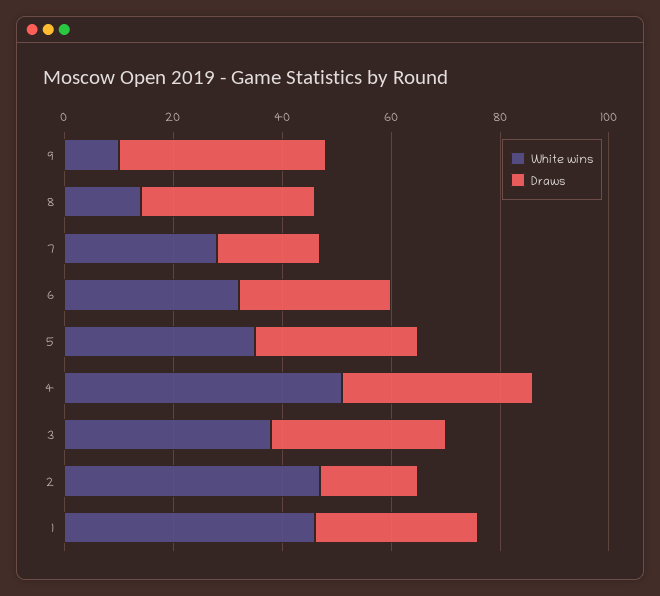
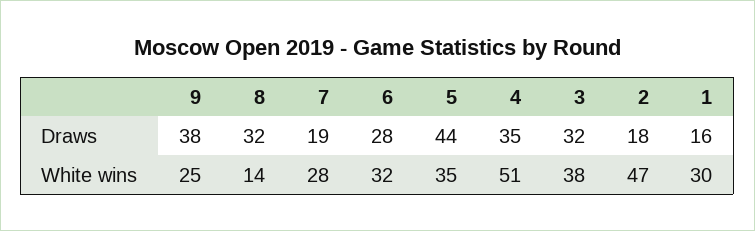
  {
    "White wins": {
-     "9": 10,
+     "9": 25,
      "8": 14,
      "7": 28,
      "6": 32,
      "5": 35,
      "4": 51,
      "3": 38,
      "2": 47,
-     "1": 45
+     "1": 30
    },
    "Draws": {
      "9": 38,
      "8": 32,
      "7": 19,
      "6": 28,
-     "5": 30,
+     "5": 44,
      "4": 35,
      "3": 32,
      "2": 18,
-     "1": 30
+     "1": 16
    }
  }

